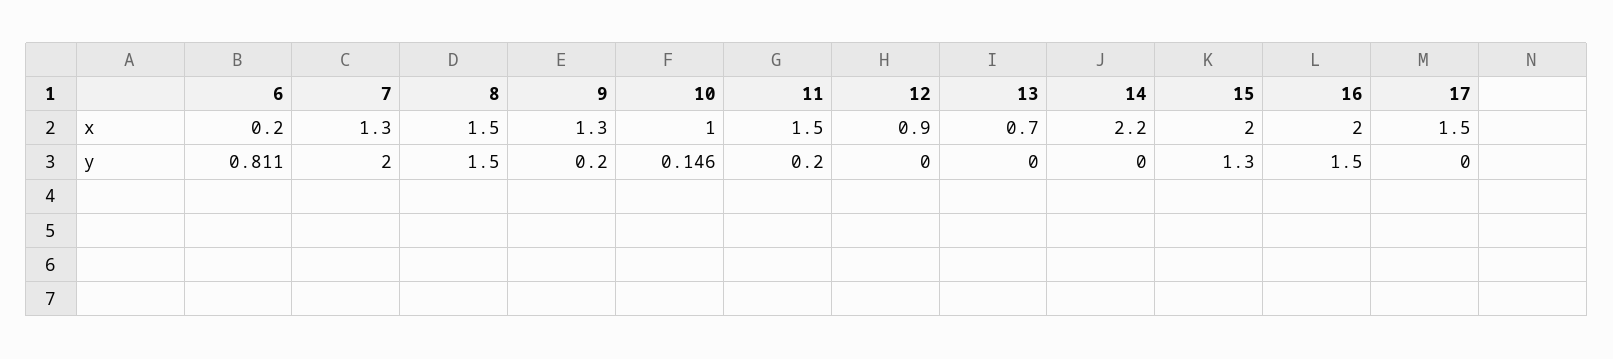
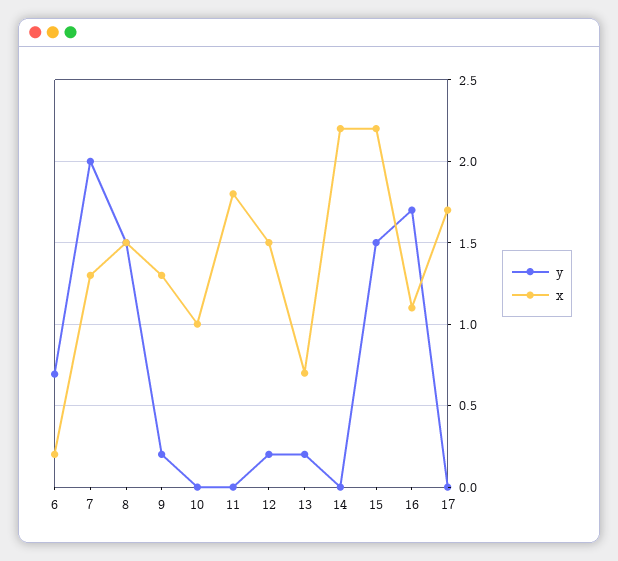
  {
    "x": {
      "6": 0.2,
      "7": 1.3,
      "8": 1.5,
      "9": 1.3,
      "10": 1,
-     "11": 1.5,
+     "11": 1.8,
-     "12": 0.9,
+     "12": 1.5,
      "13": 0.7,
      "14": 2.2,
-     "15": 2,
+     "15": 2.2,
-     "16": 2,
+     "16": 1.1,
-     "17": 1.5
+     "17": 1.7
    },
    "y": {
-     "6": 0.811,
+     "6": 0.7,
      "7": 2,
      "8": 1.5,
      "9": 0.2,
-     "10": 0.146,
+     "10": 0,
-     "11": 0.2,
+     "11": 0,
-     "12": 0,
+     "12": 0.2,
-     "13": 0,
+     "13": 0.2,
      "14": 0,
-     "15": 1.3,
+     "15": 1.5,
-     "16": 1.5,
+     "16": 1.7,
      "17": 0
    }
  }

